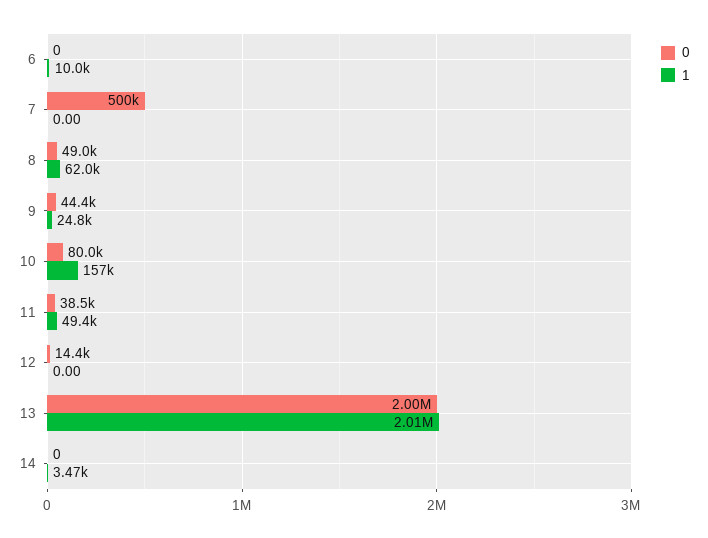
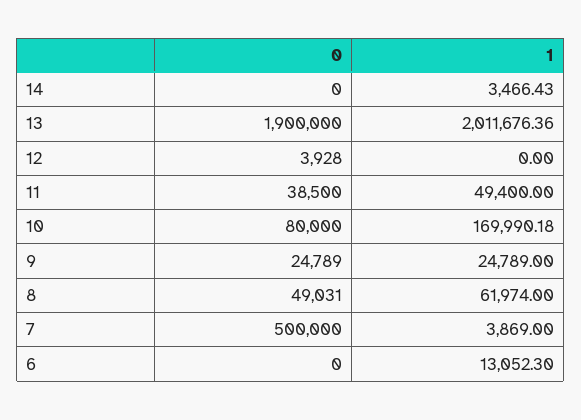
  {
    "0": {
      "6": 0,
      "7": 500000,
      "8": 49031,
-     "9": 44400,
+     "9": 24789,
      "10": 80000,
      "11": 38500,
-     "12": 14400,
+     "12": 3928,
-     "13": 2000000,
+     "13": 1900000,
      "14": 0
    },
    "1": {
-     "6": 10000,
+     "6": 13052.3,
-     "7": 0,
+     "7": 3869,
      "8": 61974,
      "9": 24789,
-     "10": 157000,
+     "10": 169990.18,
      "11": 49400,
      "12": 0,
      "13": 2011676.36,
      "14": 3466.43
    }
  }

